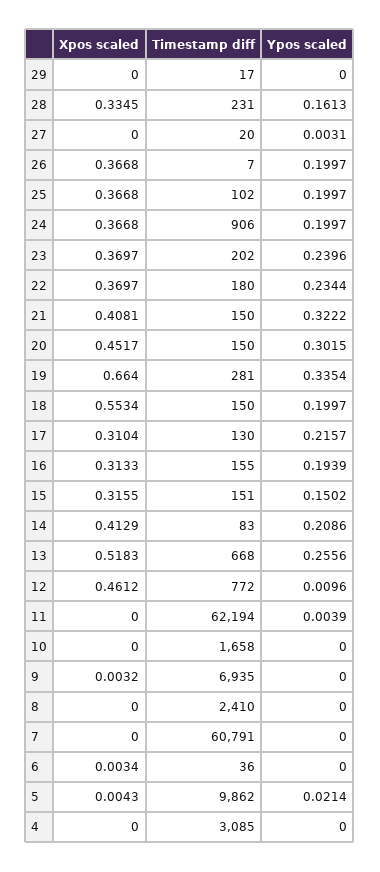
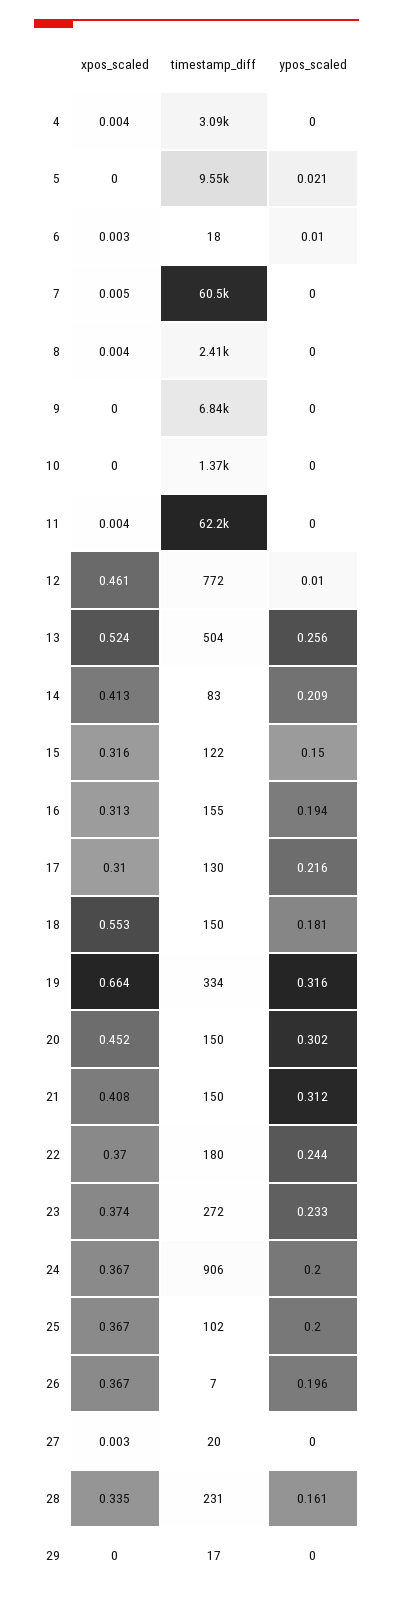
  {
    "Xpos scaled": {
      "29": 0,
      "28": 0.3345,
-     "27": 0,
+     "27": 0.003,
      "26": 0.3668,
      "25": 0.3668,
      "24": 0.3668,
-     "23": 0.3697,
+     "23": 0.374,
      "22": 0.3697,
      "21": 0.4081,
      "20": 0.4517,
      "19": 0.664,
      "18": 0.5534,
      "17": 0.3104,
      "16": 0.3133,
      "15": 0.3155,
      "14": 0.4129,
-     "13": 0.5183,
+     "13": 0.524,
      "12": 0.4612,
-     "11": 0,
+     "11": 0.004,
      "10": 0,
-     "9": 0.0032,
+     "9": 0,
-     "8": 0,
+     "8": 0.004,
-     "7": 0,
+     "7": 0.005,
      "6": 0.0034,
-     "5": 0.0043,
+     "5": 0,
-     "4": 0
+     "4": 0.004
    },
    "Timestamp diff": {
      "29": 17,
      "28": 231,
      "27": 20,
      "26": 7,
      "25": 102,
      "24": 906,
-     "23": 202,
+     "23": 272,
      "22": 180,
      "21": 150,
      "20": 150,
-     "19": 281,
+     "19": 334,
      "18": 150,
      "17": 130,
      "16": 155,
-     "15": 151,
+     "15": 122,
      "14": 83,
-     "13": 668,
+     "13": 504,
      "12": 772,
      "11": 62194,
-     "10": 1658,
+     "10": 1370,
-     "9": 6935,
+     "9": 6840,
      "8": 2410,
-     "7": 60791,
+     "7": 60500,
-     "6": 36,
+     "6": 18,
-     "5": 9862,
+     "5": 9550,
      "4": 3085
    },
    "Ypos scaled": {
      "29": 0,
      "28": 0.1613,
-     "27": 0.0031,
+     "27": 0,
-     "26": 0.1997,
+     "26": 0.196,
      "25": 0.1997,
      "24": 0.1997,
-     "23": 0.2396,
+     "23": 0.233,
-     "22": 0.2344,
+     "22": 0.244,
-     "21": 0.3222,
+     "21": 0.312,
      "20": 0.3015,
-     "19": 0.3354,
+     "19": 0.316,
-     "18": 0.1997,
+     "18": 0.181,
      "17": 0.2157,
      "16": 0.1939,
      "15": 0.1502,
      "14": 0.2086,
      "13": 0.2556,
      "12": 0.0096,
-     "11": 0.0039,
+     "11": 0,
      "10": 0,
      "9": 0,
      "8": 0,
      "7": 0,
-     "6": 0,
+     "6": 0.01,
      "5": 0.0214,
      "4": 0
    }
  }

